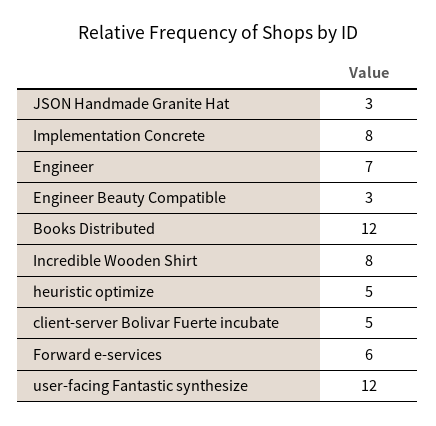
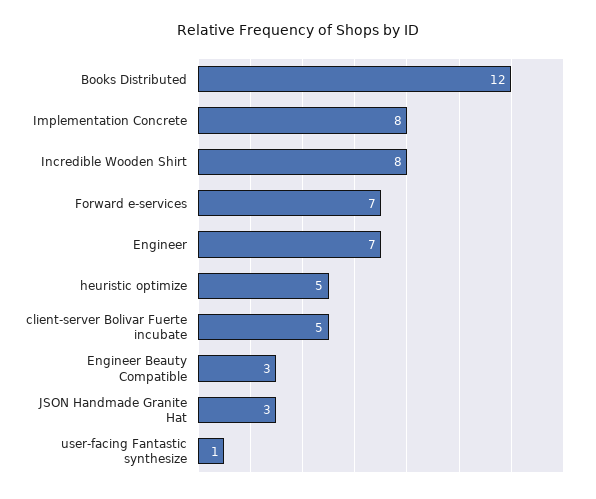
  {
    "JSON Handmade Granite Hat": 3,
    "Implementation Concrete": 8,
    "Engineer": 7,
    "Engineer Beauty Compatible": 3,
    "Books Distributed": 12,
    "Incredible Wooden Shirt": 8,
    "heuristic optimize": 5,
    "client-server Bolivar Fuerte incubate": 5,
-   "Forward e-services": 6,
+   "Forward e-services": 7,
-   "user-facing Fantastic synthesize": 12
+   "user-facing Fantastic synthesize": 1
  }

